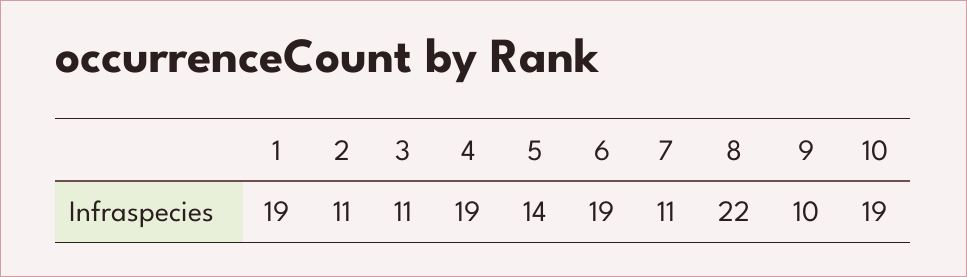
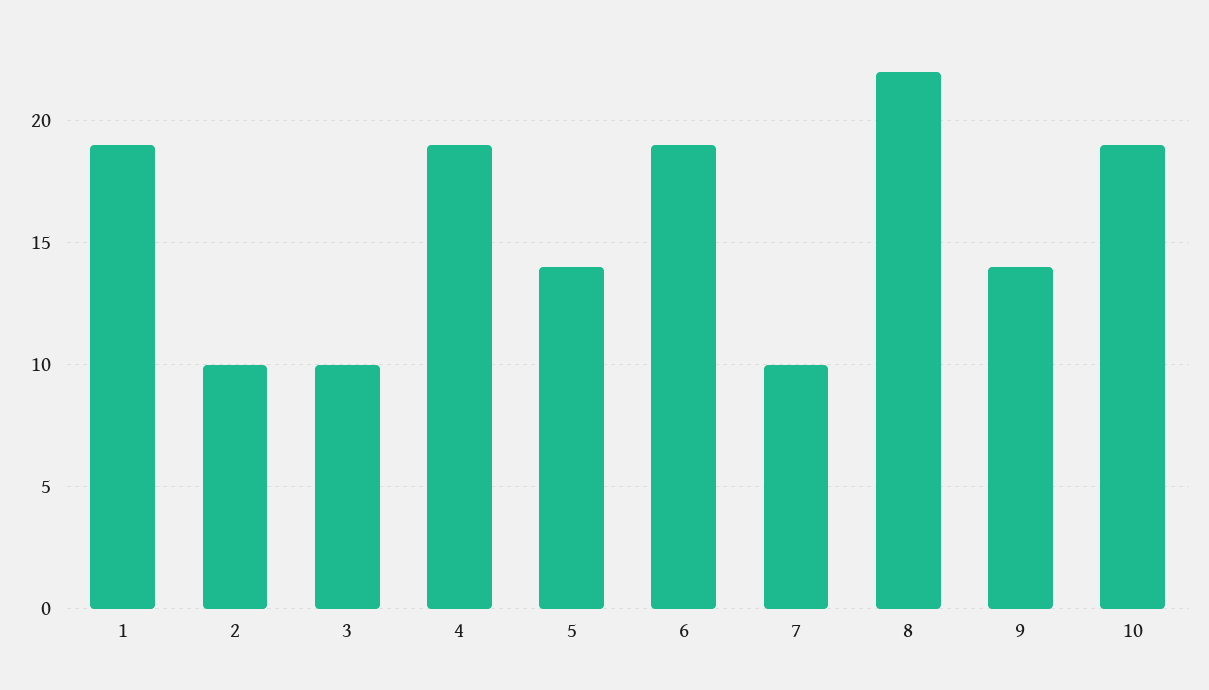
  {
    "1": 19,
-   "2": 11,
+   "2": 10,
-   "3": 11,
+   "3": 10,
    "4": 19,
    "5": 14,
    "6": 19,
-   "7": 11,
+   "7": 10,
    "8": 22,
-   "9": 10,
+   "9": 14,
    "10": 19
  }

